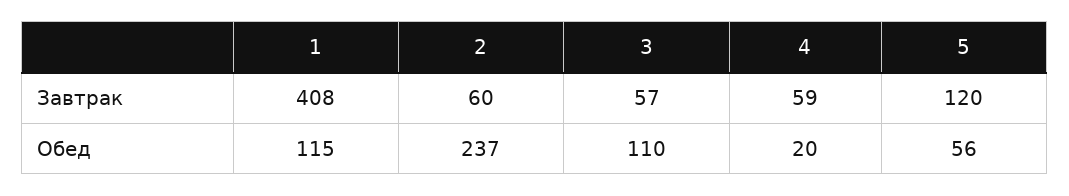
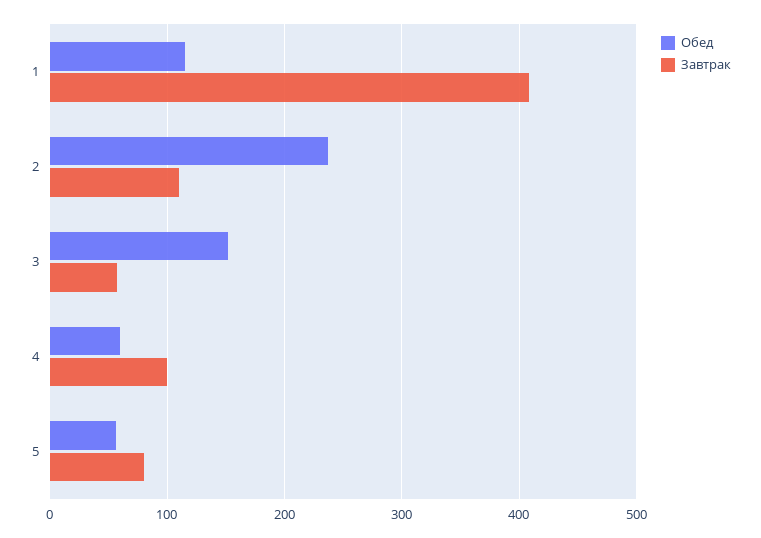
  {
    "Завтрак": {
      "1": 408,
-     "2": 60,
+     "2": 110,
      "3": 57,
-     "4": 59,
+     "4": 100,
-     "5": 120
+     "5": 80
    },
    "Обед": {
      "1": 115,
      "2": 237,
-     "3": 110,
+     "3": 150,
-     "4": 20,
+     "4": 60,
      "5": 56
    }
  }

